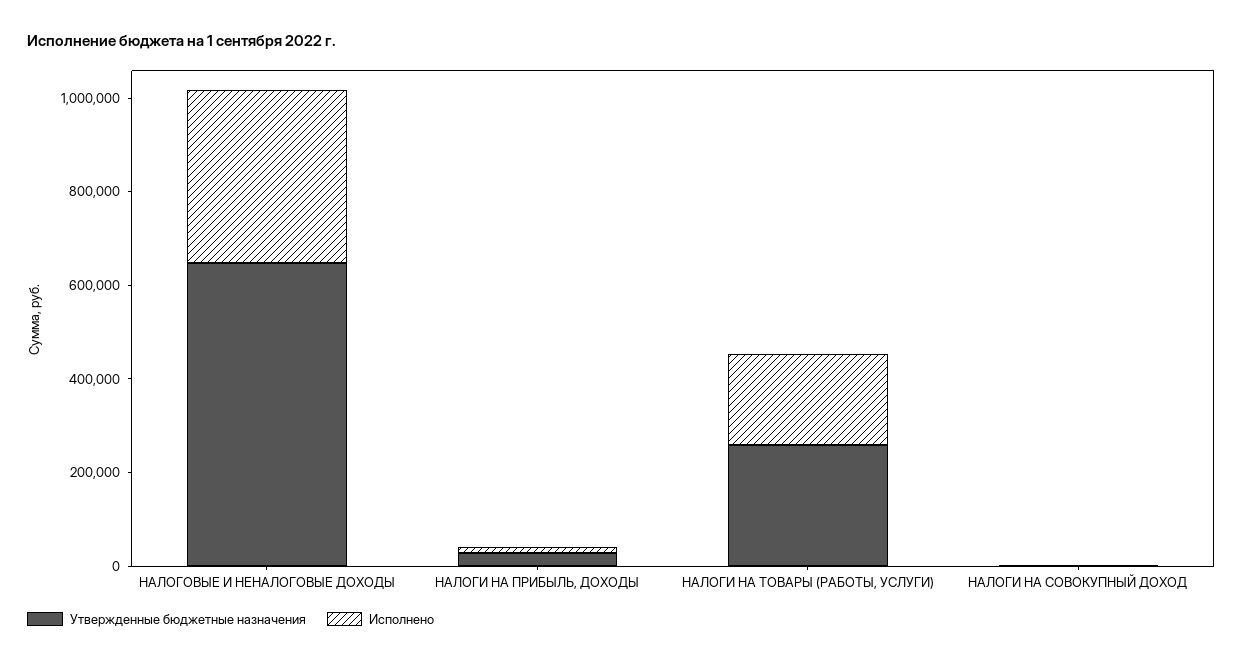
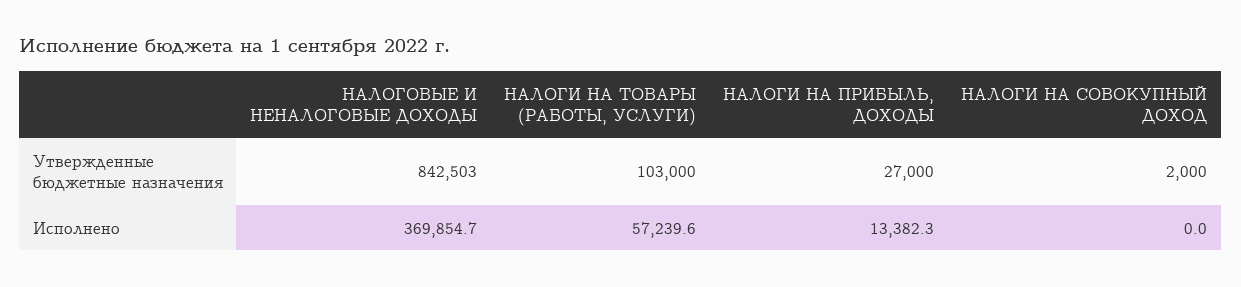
  {
    "Утвержденные бюджетные назначения": {
-     "НАЛОГОВЫЕ И НЕНАЛОГОВЫЕ ДОХОДЫ": 650000,
+     "НАЛОГОВЫЕ И НЕНАЛОГОВЫЕ ДОХОДЫ": 842503,
      "НАЛОГИ НА ПРИБЫЛЬ, ДОХОДЫ": 27000,
-     "НАЛОГИ НА ТОВАРЫ (РАБОТЫ, УСЛУГИ)": 250000,
+     "НАЛОГИ НА ТОВАРЫ (РАБОТЫ, УСЛУГИ)": 103000,
      "НАЛОГИ НА СОВОКУПНЫЙ ДОХОД": 2000
    },
    "Исполнено": {
      "НАЛОГОВЫЕ И НЕНАЛОГОВЫЕ ДОХОДЫ": 369854.7,
      "НАЛОГИ НА ПРИБЫЛЬ, ДОХОДЫ": 13382.3,
-     "НАЛОГИ НА ТОВАРЫ (РАБОТЫ, УСЛУГИ)": 200000,
+     "НАЛОГИ НА ТОВАРЫ (РАБОТЫ, УСЛУГИ)": 57239.6,
      "НАЛОГИ НА СОВОКУПНЫЙ ДОХОД": 0
    }
  }

